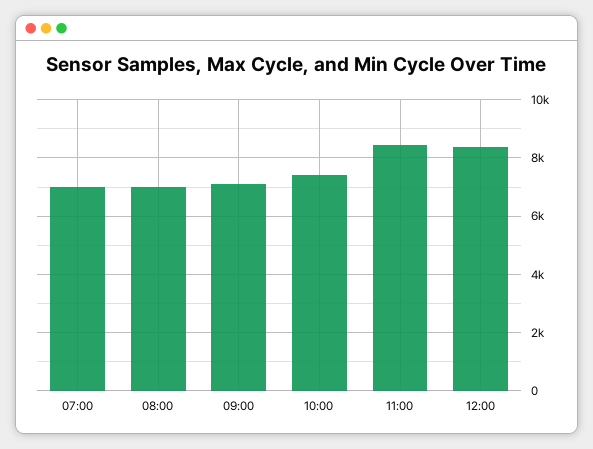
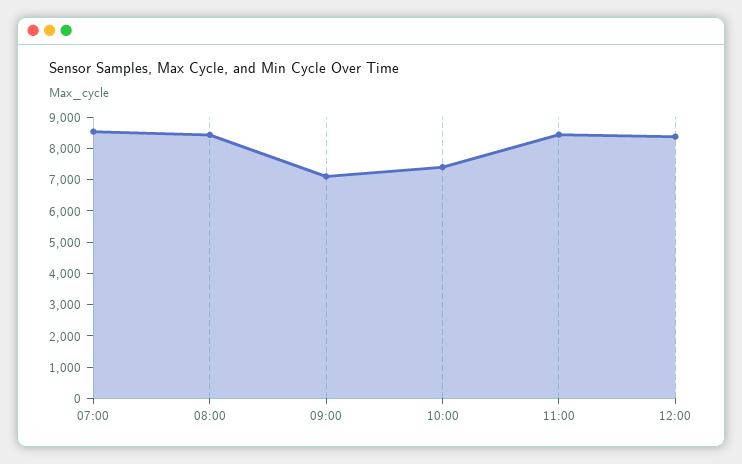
  {
-   "07:00": 7000,
+   "07:00": 8500,
-   "08:00": 7000,
+   "08:00": 8500,
    "09:00": 7000,
    "10:00": 7500,
    "11:00": 8500,
    "12:00": 8500
  }

